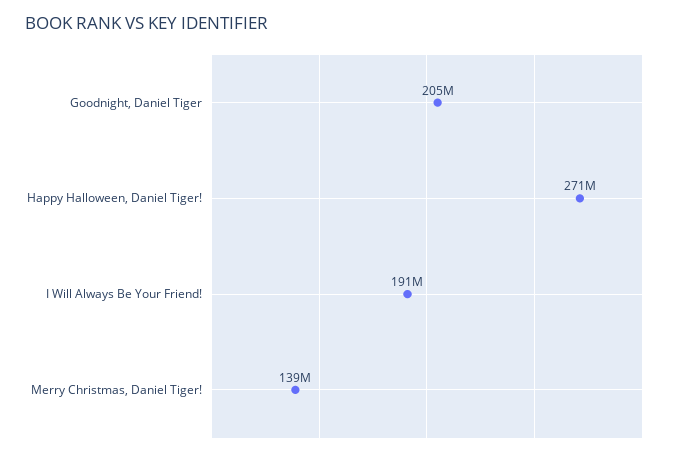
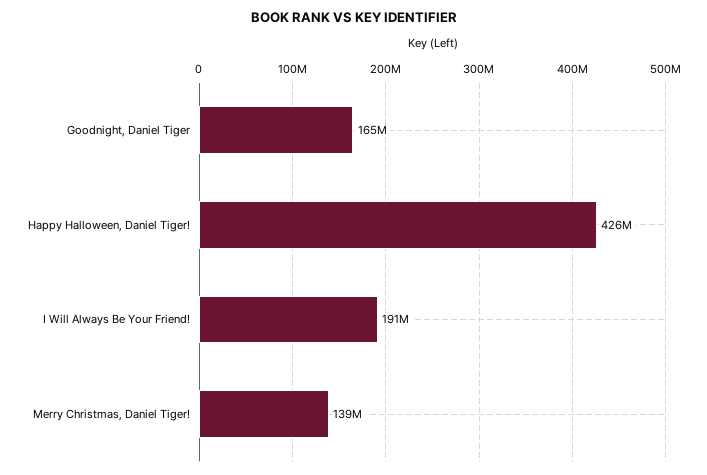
  {
-   "Goodnight, Daniel Tiger": 205000000,
+   "Goodnight, Daniel Tiger": 165000000,
-   "Happy Halloween, Daniel Tiger!": 271000000,
+   "Happy Halloween, Daniel Tiger!": 426000000,
    "I Will Always Be Your Friend!": 191000000,
    "Merry Christmas, Daniel Tiger!": 139000000
  }

